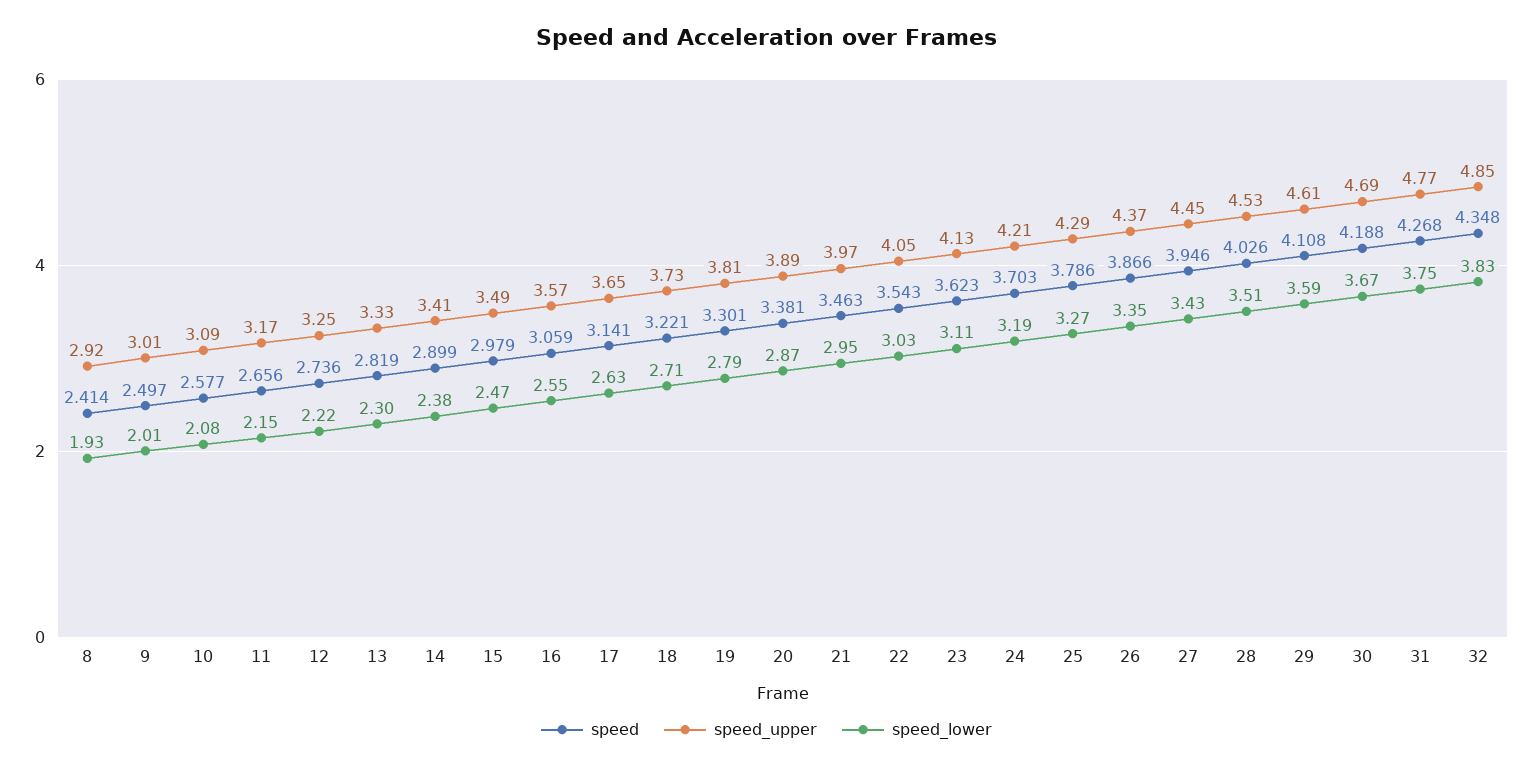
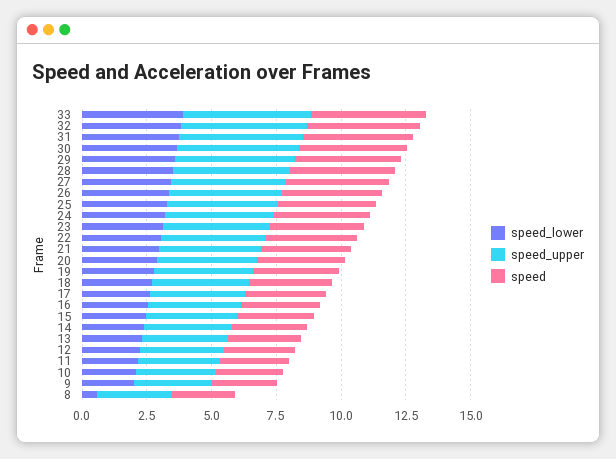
  {
    "speed": {
      "8": 2.414,
      "9": 2.497,
      "10": 2.577,
      "11": 2.656,
      "12": 2.736,
      "13": 2.819,
      "14": 2.899,
      "15": 2.979,
      "16": 3.059,
      "17": 3.141,
      "18": 3.221,
      "19": 3.301,
      "20": 3.381,
      "21": 3.463,
      "22": 3.543,
      "23": 3.623,
      "24": 3.703,
      "25": 3.786,
      "26": 3.866,
      "27": 3.946,
      "28": 4.026,
      "29": 4.108,
      "30": 4.188,
      "31": 4.268,
-     "32": 4.348
+     "32": 4.348,
+     "33": 4.5
    },
    "speed_upper": {
      "8": 2.92,
      "9": 3.01,
      "10": 3.09,
      "11": 3.17,
      "12": 3.25,
      "13": 3.33,
      "14": 3.41,
      "15": 3.49,
      "16": 3.57,
      "17": 3.65,
      "18": 3.73,
      "19": 3.81,
      "20": 3.89,
      "21": 3.97,
      "22": 4.05,
      "23": 4.13,
      "24": 4.21,
      "25": 4.29,
      "26": 4.37,
      "27": 4.45,
      "28": 4.53,
      "29": 4.61,
      "30": 4.69,
      "31": 4.77,
-     "32": 4.85
+     "32": 4.85,
+     "33": 5
    },
    "speed_lower": {
-     "8": 1.93,
+     "8": 0.5,
      "9": 2.01,
      "10": 2.08,
      "11": 2.15,
      "12": 2.22,
      "13": 2.3,
      "14": 2.38,
      "15": 2.47,
      "16": 2.55,
      "17": 2.63,
      "18": 2.71,
      "19": 2.79,
      "20": 2.87,
      "21": 2.95,
      "22": 3.03,
      "23": 3.11,
      "24": 3.19,
      "25": 3.27,
      "26": 3.35,
      "27": 3.43,
      "28": 3.51,
      "29": 3.59,
      "30": 3.67,
      "31": 3.75,
-     "32": 3.83
+     "32": 3.83,
+     "33": 4
    }
  }

